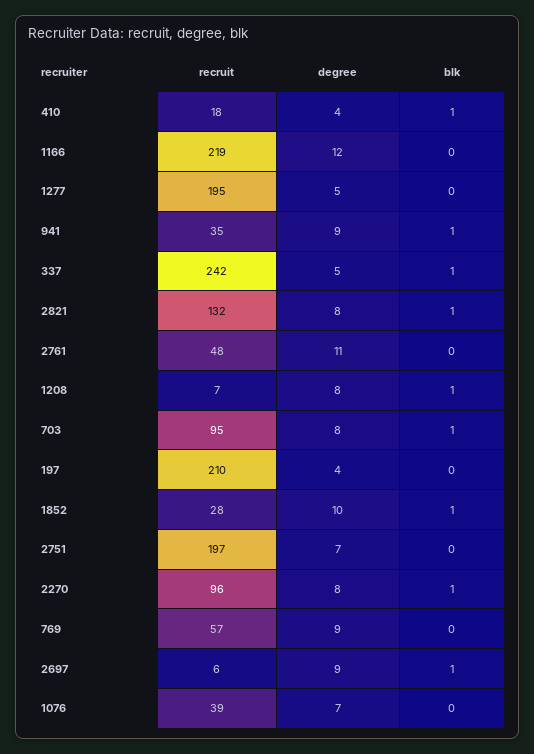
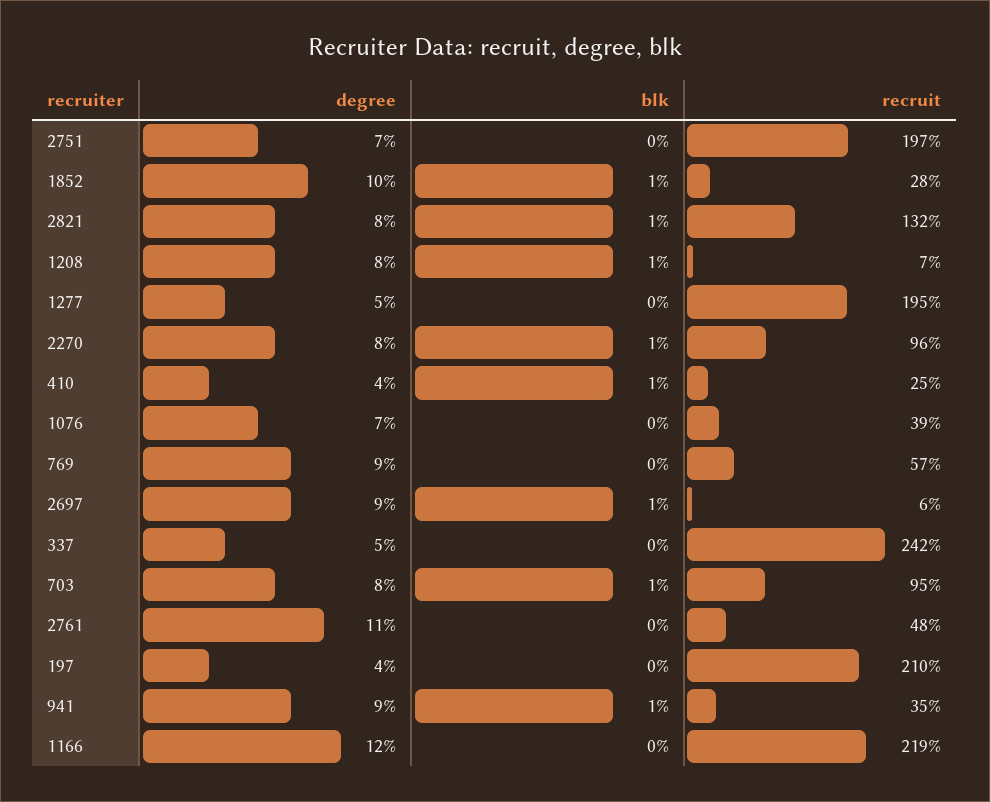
  {
    "recruit": {
-     "410": 18,
+     "410": 25,
      "1166": 219,
      "1277": 195,
      "941": 35,
      "337": 242,
      "2821": 132,
      "2761": 48,
      "1208": 7,
      "703": 95,
      "197": 210,
      "1852": 28,
      "2751": 197,
      "2270": 96,
      "769": 57,
      "2697": 6,
      "1076": 39
    },
    "degree": {
      "410": 4,
      "1166": 12,
      "1277": 5,
      "941": 9,
      "337": 5,
      "2821": 8,
      "2761": 11,
      "1208": 8,
      "703": 8,
      "197": 4,
      "1852": 10,
      "2751": 7,
      "2270": 8,
      "769": 9,
      "2697": 9,
      "1076": 7
    },
    "blk": {
      "410": 1,
      "1166": 0,
      "1277": 0,
      "941": 1,
-     "337": 1,
+     "337": 0,
      "2821": 1,
      "2761": 0,
      "1208": 1,
      "703": 1,
      "197": 0,
      "1852": 1,
      "2751": 0,
      "2270": 1,
      "769": 0,
      "2697": 1,
      "1076": 0
    }
  }

